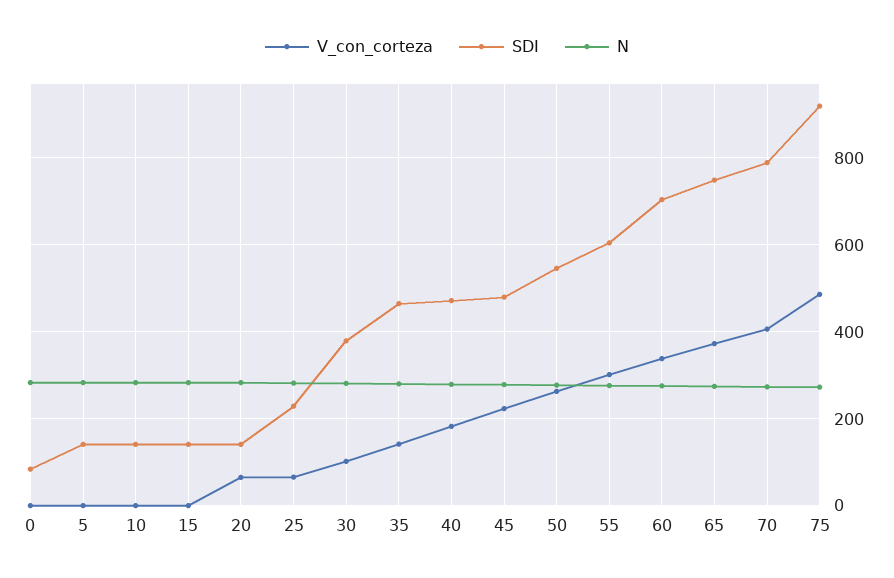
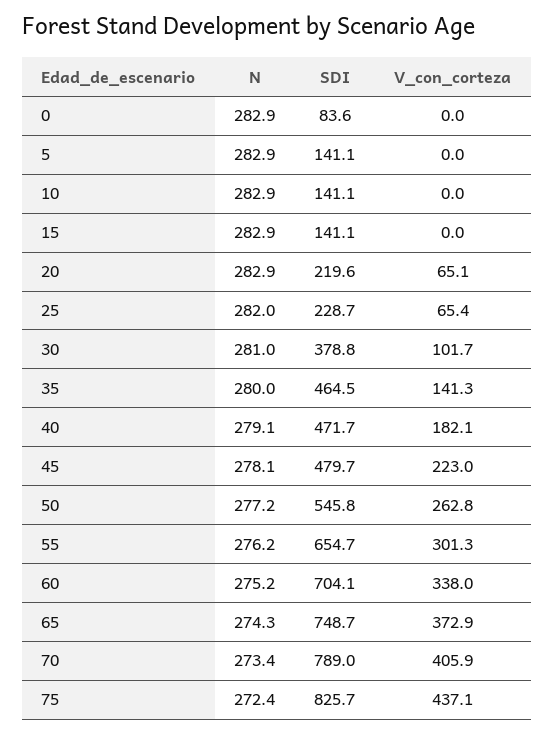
  {
    "V_con_corteza": {
      "0": 0,
      "5": 0,
      "10": 0,
      "15": 0,
      "20": 65.1,
      "25": 65.4,
      "30": 101.7,
      "35": 141.3,
      "40": 182.1,
      "45": 223,
      "50": 262.8,
      "55": 301.3,
      "60": 338,
      "65": 372.9,
      "70": 405.9,
-     "75": 480
+     "75": 437.1
    },
    "SDI": {
      "0": 83.6,
      "5": 141.1,
      "10": 141.1,
      "15": 141.1,
-     "20": 140,
+     "20": 219.6,
      "25": 228.7,
      "30": 378.8,
      "35": 464.5,
      "40": 471.7,
      "45": 479.7,
      "50": 545.8,
-     "55": 600,
+     "55": 654.7,
      "60": 704.1,
      "65": 748.7,
      "70": 789,
-     "75": 920
+     "75": 825.7
    },
    "N": {
      "0": 282.9,
      "5": 282.9,
      "10": 282.9,
      "15": 282.9,
      "20": 282.9,
      "25": 282,
      "30": 281,
      "35": 280,
      "40": 279.1,
      "45": 278.1,
      "50": 277.2,
      "55": 276.2,
      "60": 275.2,
      "65": 274.3,
      "70": 273.4,
      "75": 272.4
    }
  }

